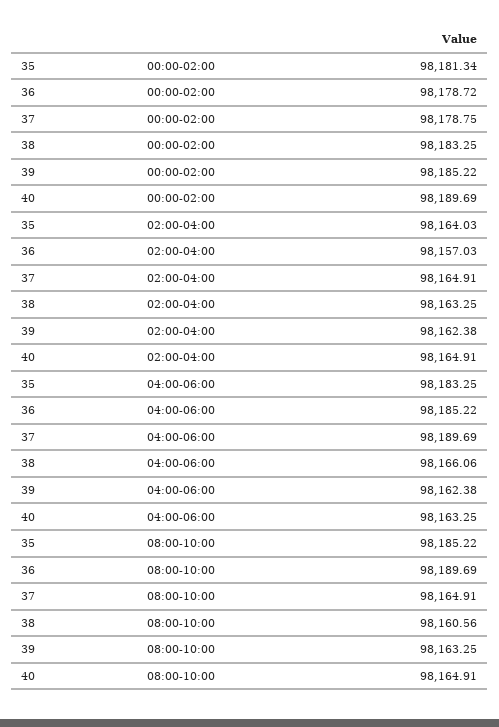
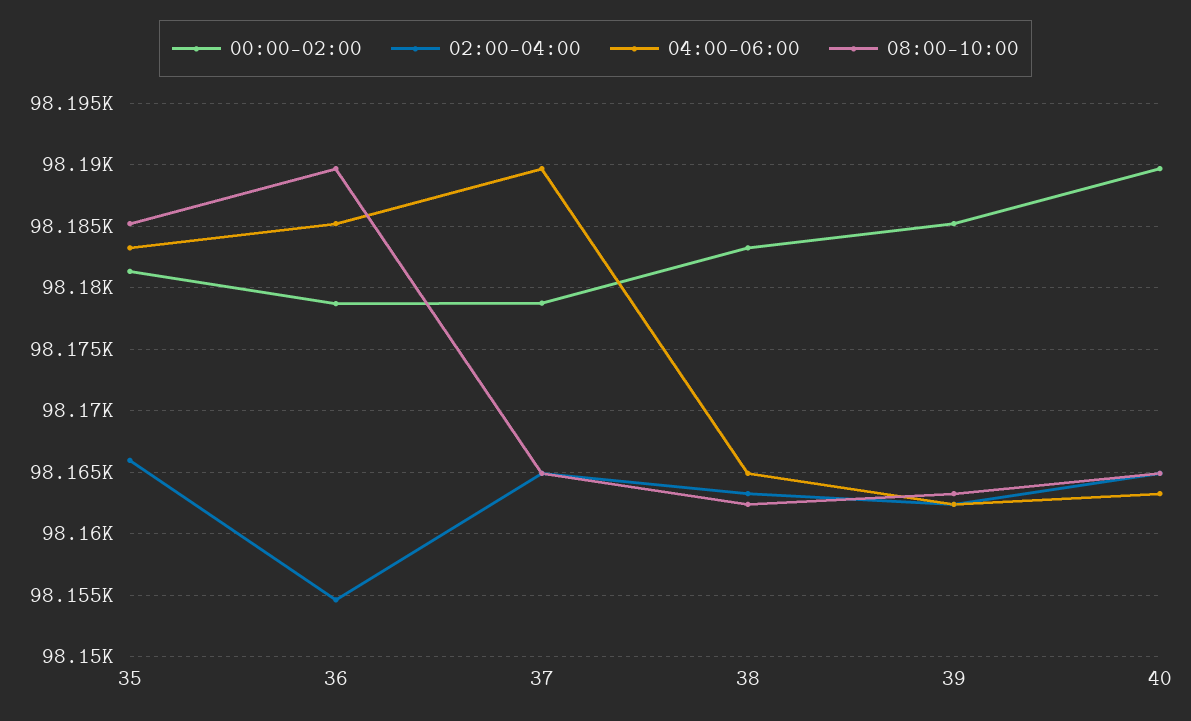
  {
    "00:00-02:00": {
      "35": 98181.34,
      "36": 98178.72,
      "37": 98178.75,
      "38": 98183.25,
      "39": 98185.22,
      "40": 98189.69
    },
    "02:00-04:00": {
-     "35": 98164.03,
+     "35": 98166,
-     "36": 98157.03,
+     "36": 98154.5,
      "37": 98164.91,
      "38": 98163.25,
      "39": 98162.38,
      "40": 98164.91
    },
    "04:00-06:00": {
      "35": 98183.25,
      "36": 98185.22,
      "37": 98189.69,
-     "38": 98166.06,
+     "38": 98165,
      "39": 98162.38,
      "40": 98163.25
    },
    "08:00-10:00": {
      "35": 98185.22,
      "36": 98189.69,
      "37": 98164.91,
-     "38": 98160.56,
+     "38": 98162.5,
      "39": 98163.25,
      "40": 98164.91
    }
  }

